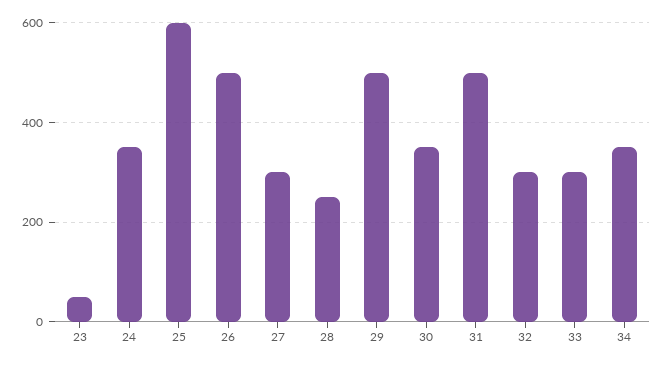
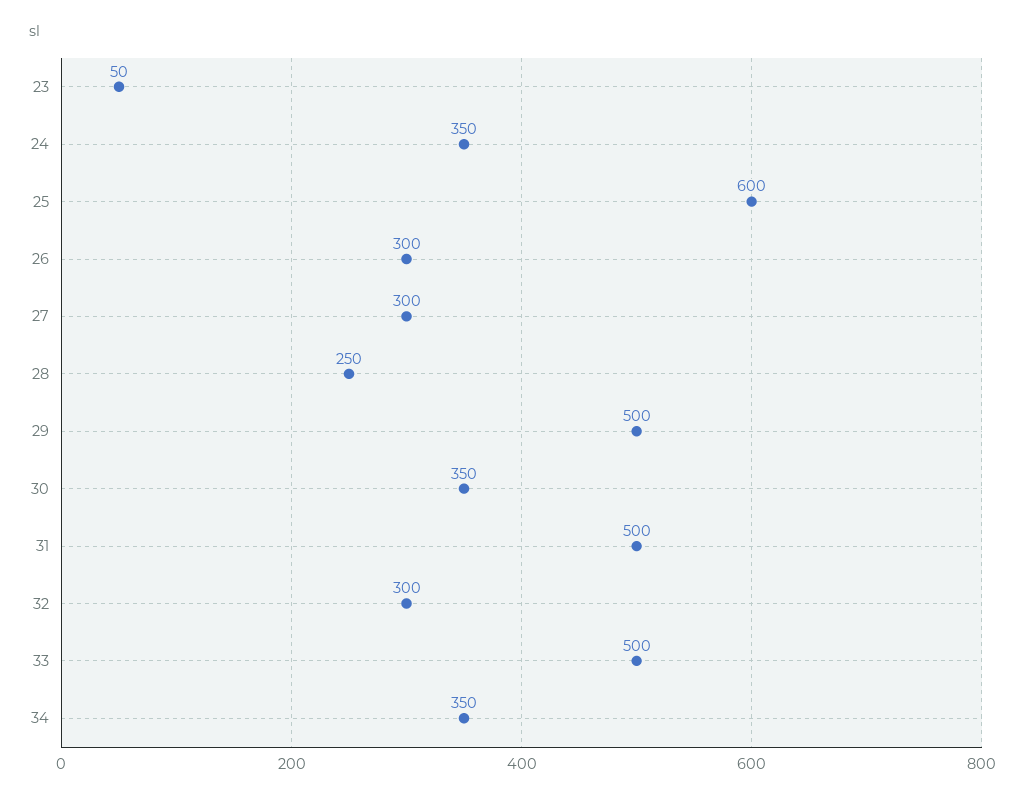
  {
    "23": 50,
    "24": 350,
    "25": 600,
-   "26": 500,
+   "26": 300,
    "27": 300,
    "28": 250,
    "29": 500,
    "30": 350,
    "31": 500,
    "32": 300,
-   "33": 300,
+   "33": 500,
    "34": 350
  }

